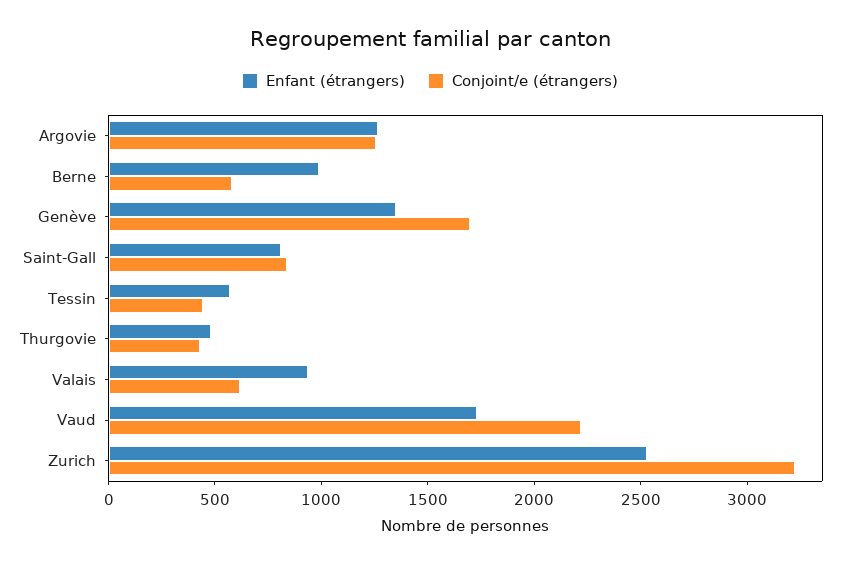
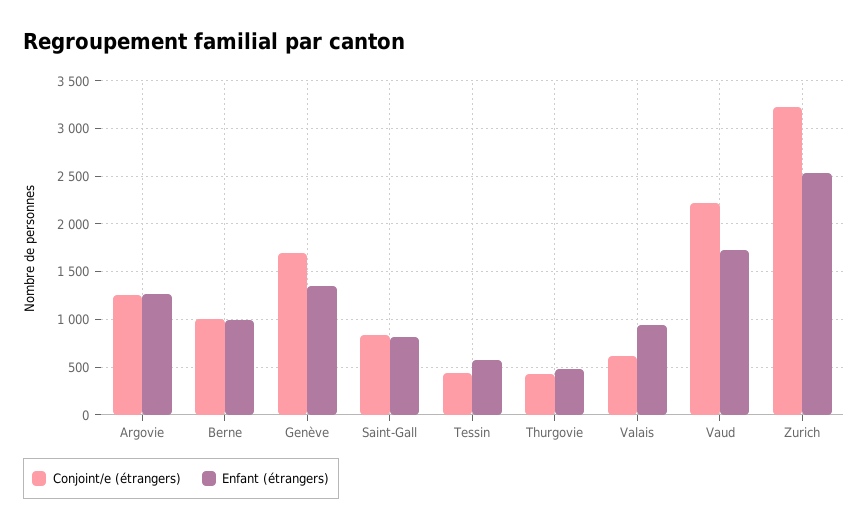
  {
    "Enfant (étrangers)": {
      "Argovie": 1300,
      "Berne": 1000,
      "Genève": 1400,
      "Saint-Gall": 800,
      "Tessin": 600,
      "Thurgovie": 500,
      "Valais": 900,
      "Vaud": 1700,
      "Zurich": 2500
    },
    "Conjoint/e (étrangers)": {
      "Argovie": 1300,
-     "Berne": 600,
+     "Berne": 1000,
      "Genève": 1700,
      "Saint-Gall": 800,
      "Tessin": 400,
      "Thurgovie": 400,
      "Valais": 600,
      "Vaud": 2200,
      "Zurich": 3200
    }
  }

